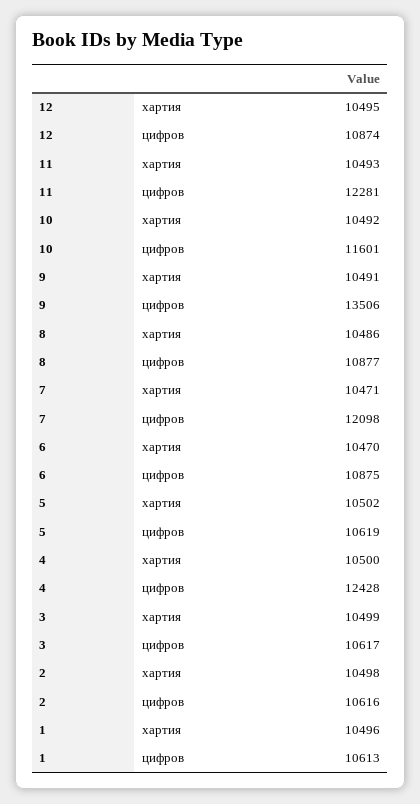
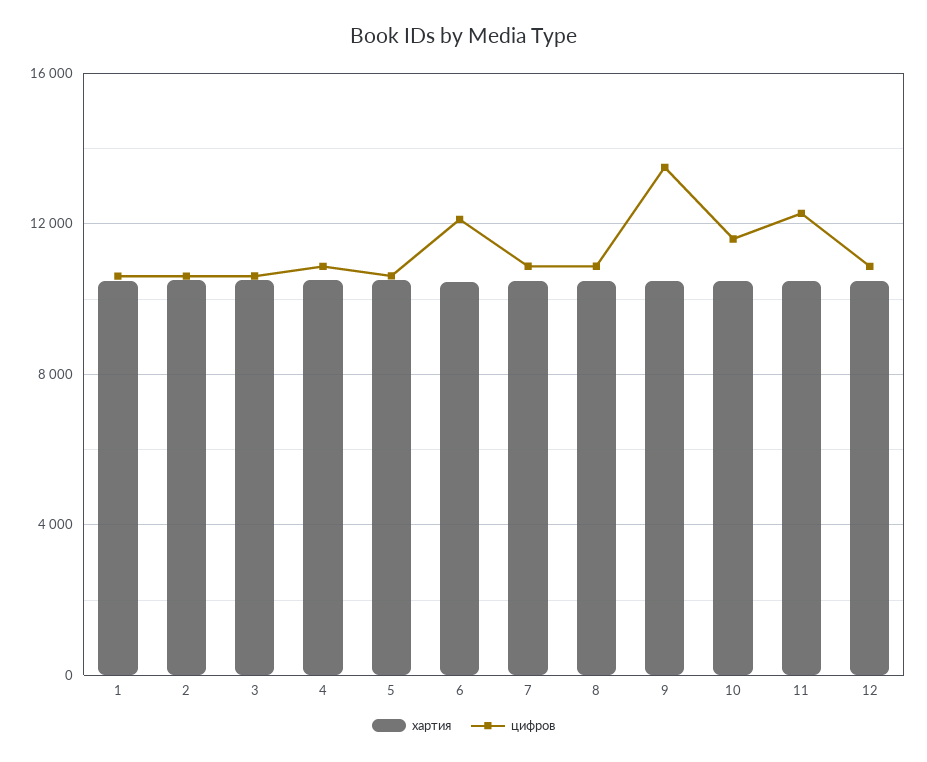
  {
    "хартия": {
      "12": 10495,
      "11": 10493,
      "10": 10492,
      "9": 10491,
      "8": 10486,
      "7": 10471,
      "6": 10470,
      "5": 10502,
      "4": 10500,
      "3": 10499,
      "2": 10498,
      "1": 10496
    },
    "цифров": {
      "12": 10874,
      "11": 12281,
      "10": 11601,
      "9": 13506,
      "8": 10877,
-     "7": 12098,
+     "7": 11000,
-     "6": 10875,
+     "6": 12000,
      "5": 10619,
-     "4": 12428,
+     "4": 11000,
      "3": 10617,
      "2": 10616,
      "1": 10613
    }
  }

